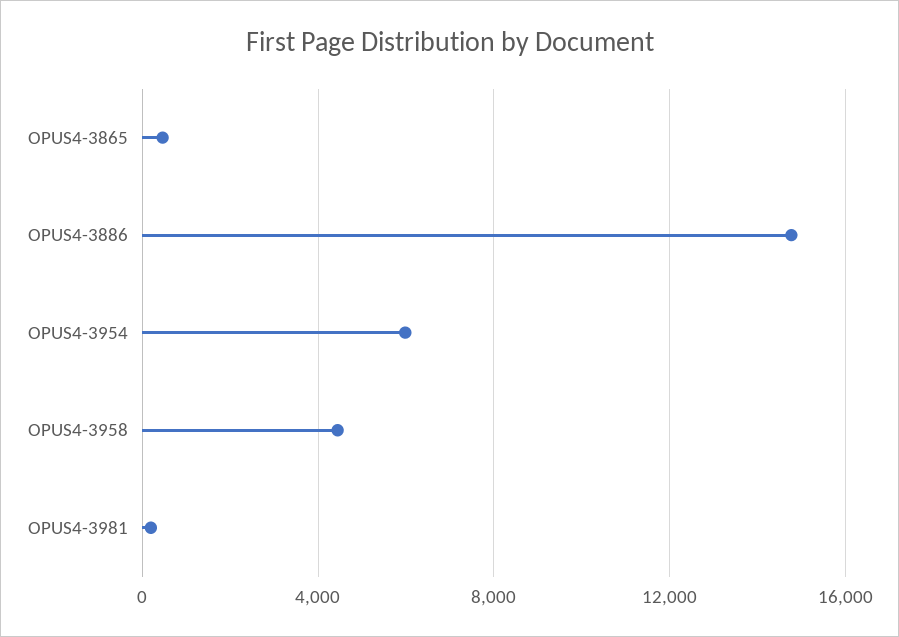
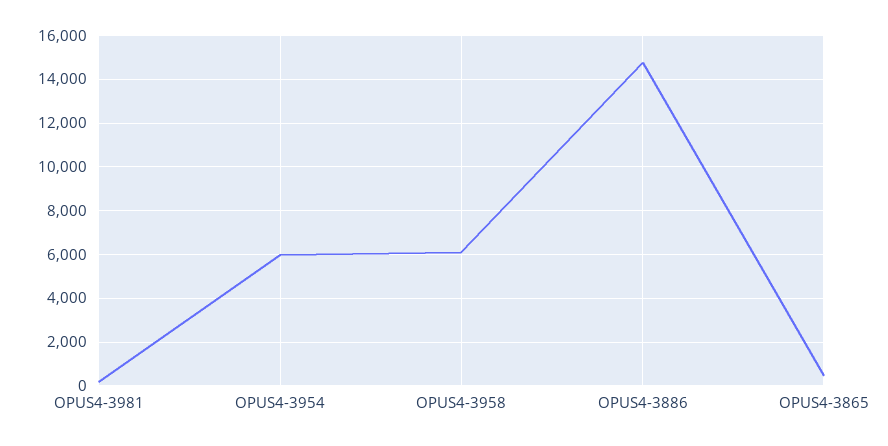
  {
    "OPUS4-3865": 500,
    "OPUS4-3886": 15000,
    "OPUS4-3954": 6000,
-   "OPUS4-3958": 4500,
+   "OPUS4-3958": 6000,
    "OPUS4-3981": 0
  }

